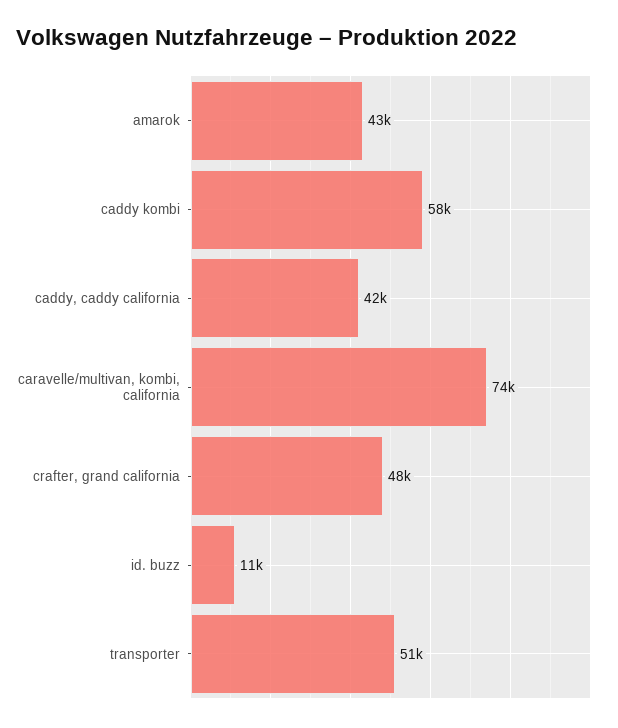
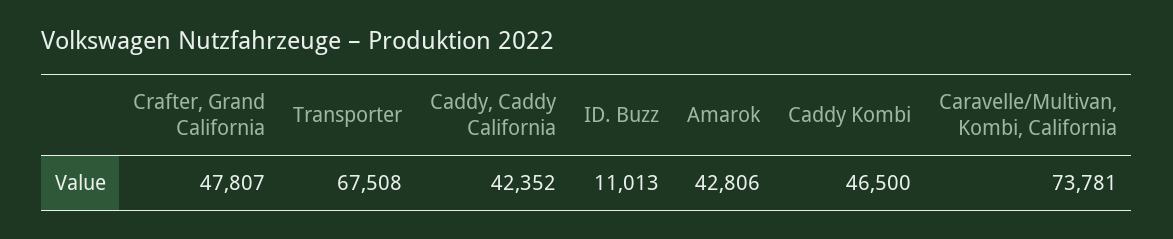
  {
    "amarok": 42806,
-   "caddy kombi": 58000,
+   "caddy kombi": 46500,
    "caddy, caddy california": 42352,
    "caravelle/multivan, kombi, california": 73781,
    "crafter, grand california": 47807,
    "id. buzz": 11013,
-   "transporter": 51000
+   "transporter": 67508
  }

